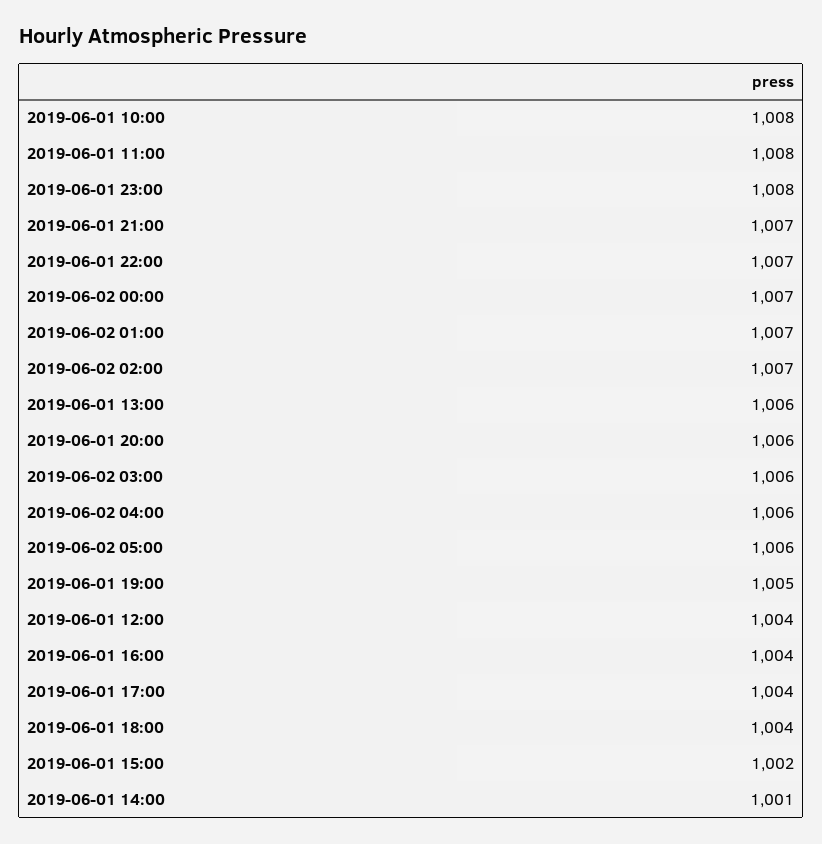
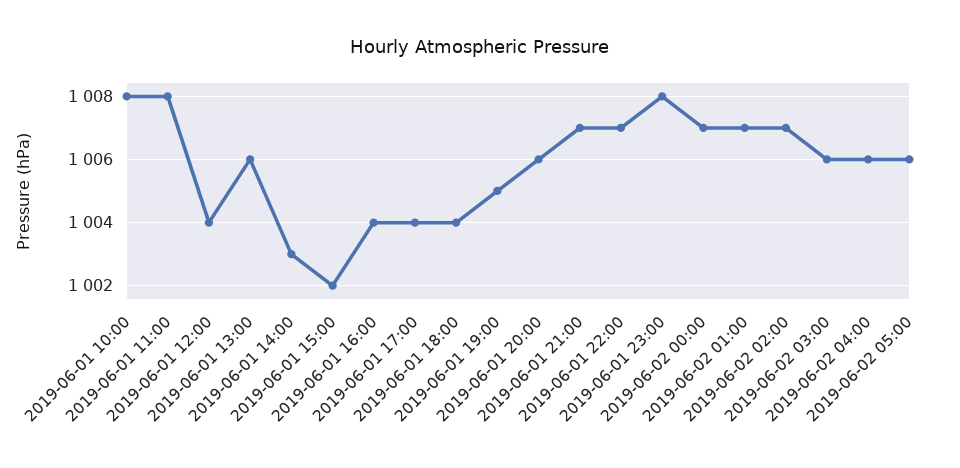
  {
    "2019-06-01 10:00": 1008,
    "2019-06-01 11:00": 1008,
    "2019-06-01 23:00": 1008,
    "2019-06-01 21:00": 1007,
    "2019-06-01 22:00": 1007,
    "2019-06-02 00:00": 1007,
    "2019-06-02 01:00": 1007,
    "2019-06-02 02:00": 1007,
    "2019-06-01 13:00": 1006,
    "2019-06-01 20:00": 1006,
    "2019-06-02 03:00": 1006,
    "2019-06-02 04:00": 1006,
    "2019-06-02 05:00": 1006,
    "2019-06-01 19:00": 1005,
    "2019-06-01 12:00": 1004,
    "2019-06-01 16:00": 1004,
    "2019-06-01 17:00": 1004,
    "2019-06-01 18:00": 1004,
    "2019-06-01 15:00": 1002,
-   "2019-06-01 14:00": 1001
+   "2019-06-01 14:00": 1003
  }

